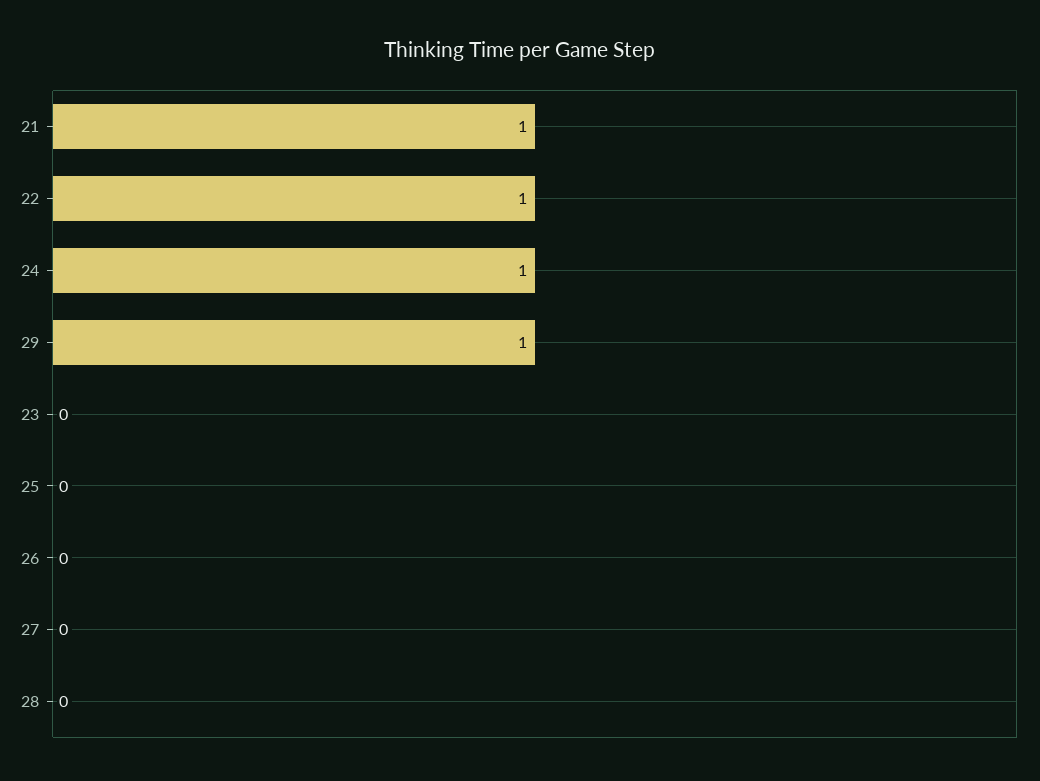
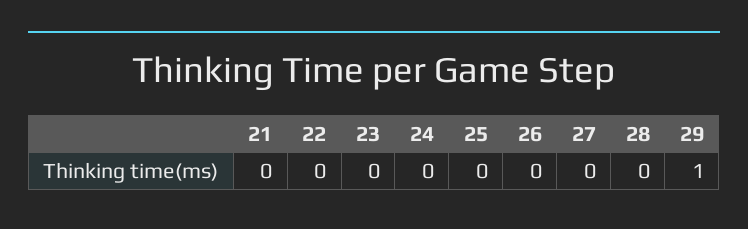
  {
-   "21": 1,
+   "21": 0,
-   "22": 1,
+   "22": 0,
-   "24": 1,
+   "24": 0,
    "29": 1,
    "23": 0,
    "25": 0,
    "26": 0,
    "27": 0,
    "28": 0
  }

